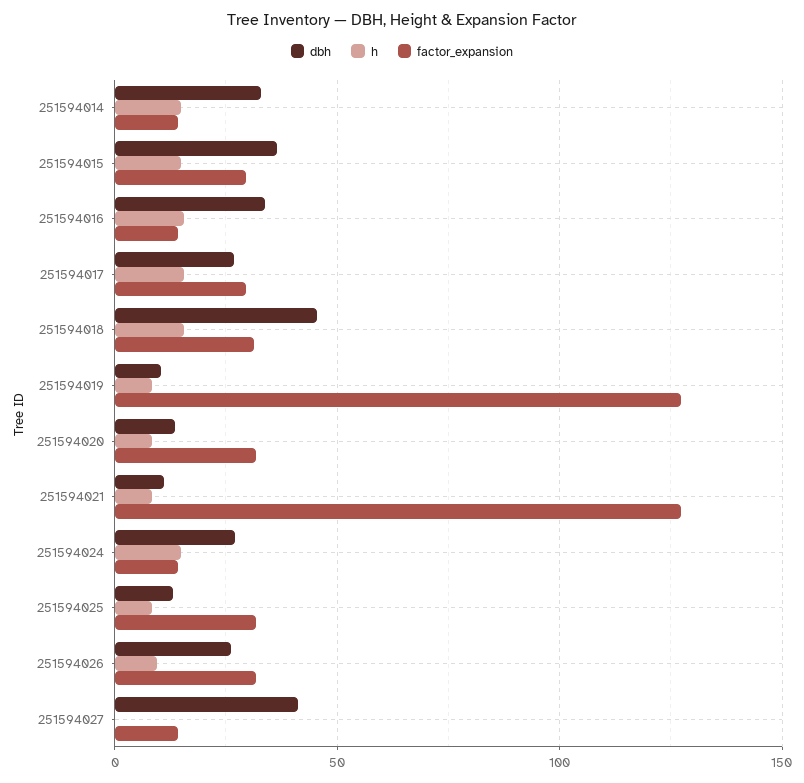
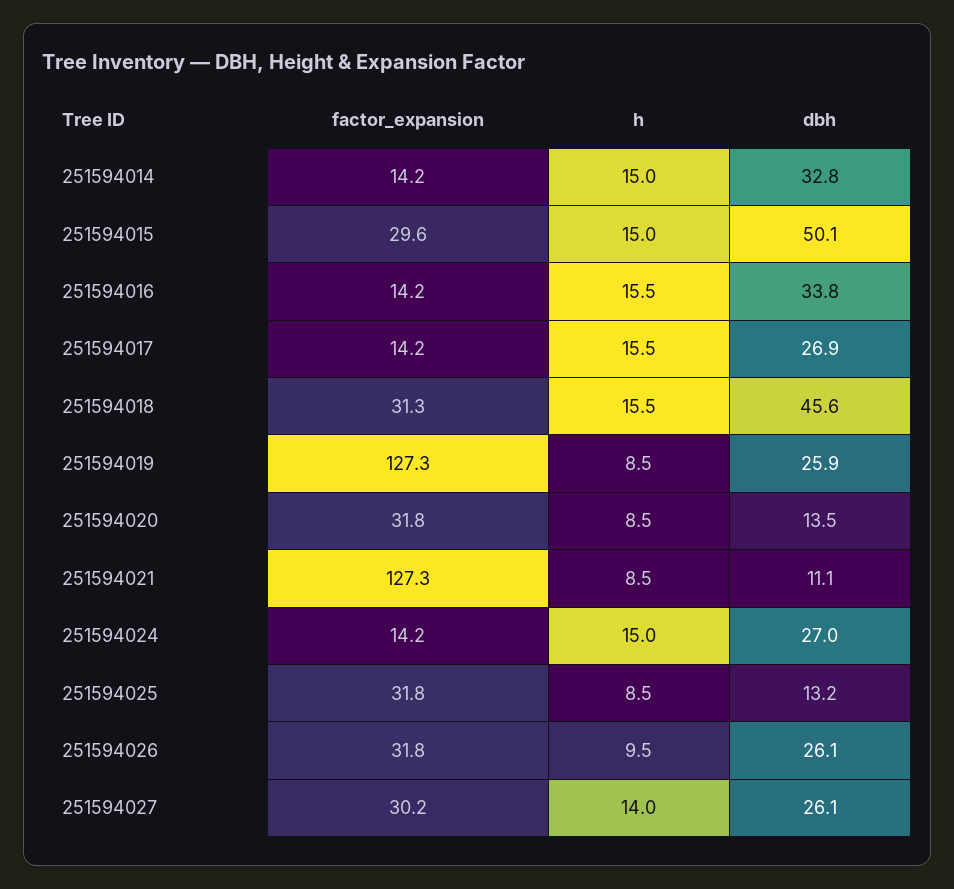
  {
    "dbh": {
      "251594014": 32.8,
-     "251594015": 35,
+     "251594015": 50.1,
      "251594016": 33.8,
      "251594017": 26.9,
      "251594018": 45.6,
-     "251594019": 10,
+     "251594019": 25.9,
      "251594020": 13.5,
      "251594021": 11.1,
      "251594024": 27,
      "251594025": 13.2,
      "251594026": 26.1,
-     "251594027": 40
+     "251594027": 26.1
    },
    "h": {
      "251594014": 15,
      "251594015": 15,
      "251594016": 15.5,
      "251594017": 15.5,
      "251594018": 15.5,
      "251594019": 8.5,
      "251594020": 8.5,
      "251594021": 8.5,
      "251594024": 15,
      "251594025": 8.5,
      "251594026": 9.5,
-     "251594027": 0
+     "251594027": 14
    },
    "factor_expansion": {
      "251594014": 14.2,
      "251594015": 29.6,
      "251594016": 14.2,
-     "251594017": 30,
+     "251594017": 14.2,
      "251594018": 31.3,
      "251594019": 127.3,
      "251594020": 31.8,
      "251594021": 127.3,
      "251594024": 14.2,
      "251594025": 31.8,
      "251594026": 31.8,
-     "251594027": 15
+     "251594027": 30.2
    }
  }

